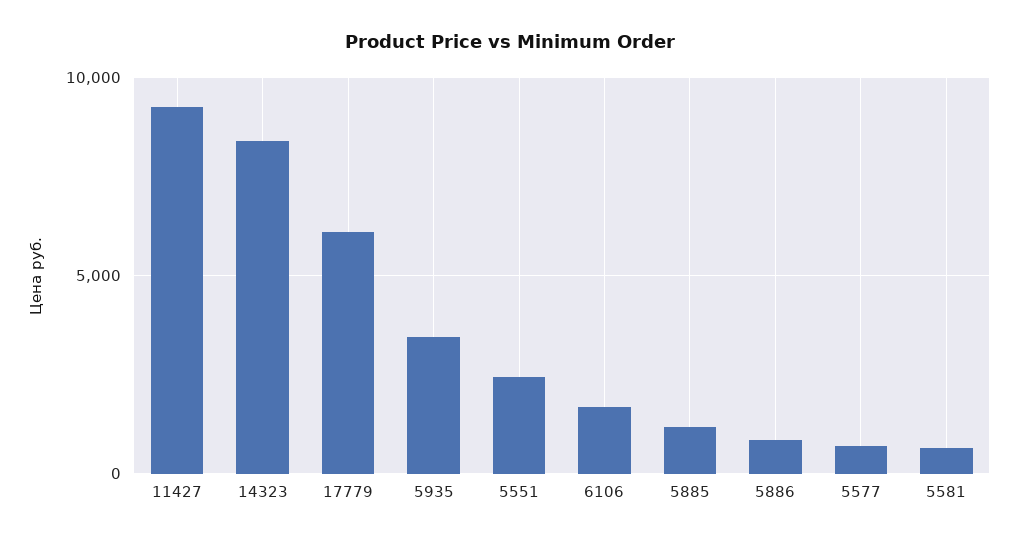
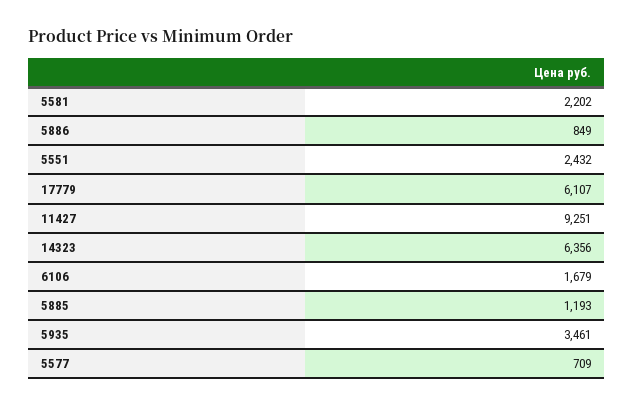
  {
    "11427": 9251,
-   "14323": 8500,
+   "14323": 6356,
    "17779": 6107,
    "5935": 3461,
    "5551": 2432,
    "6106": 1679,
    "5885": 1193,
    "5886": 849,
    "5577": 709,
-   "5581": 500
+   "5581": 2202
  }

